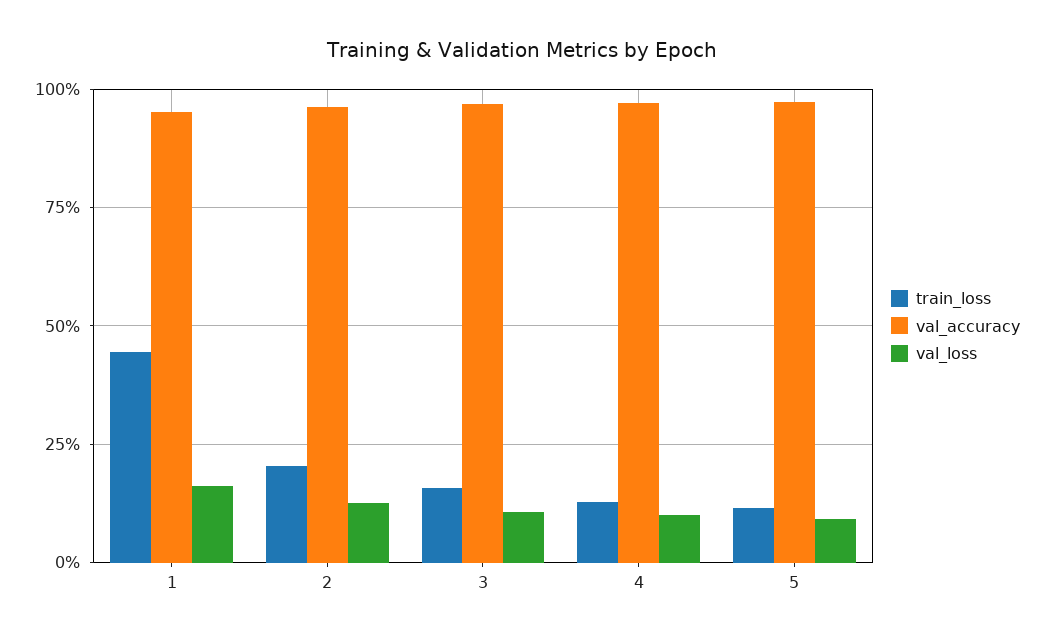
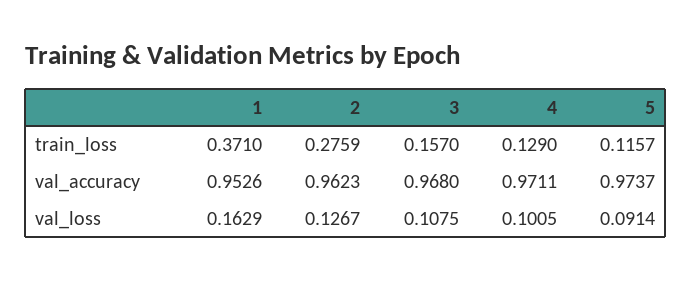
  {
    "train_loss": {
-     "1": 0.45,
+     "1": 0.371,
-     "2": 0.2,
+     "2": 0.2759,
      "3": 0.157,
      "4": 0.129,
      "5": 0.1157
    },
    "val_accuracy": {
      "1": 0.9526,
      "2": 0.9623,
      "3": 0.968,
      "4": 0.9711,
      "5": 0.9737
    },
    "val_loss": {
      "1": 0.1629,
      "2": 0.1267,
      "3": 0.1075,
      "4": 0.1005,
      "5": 0.0914
    }
  }

